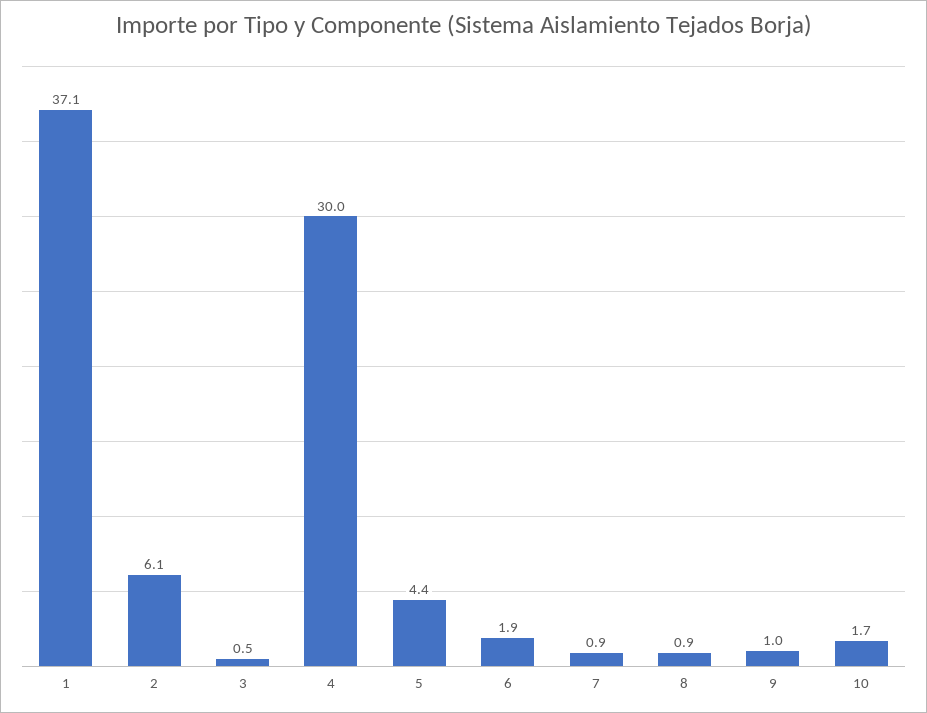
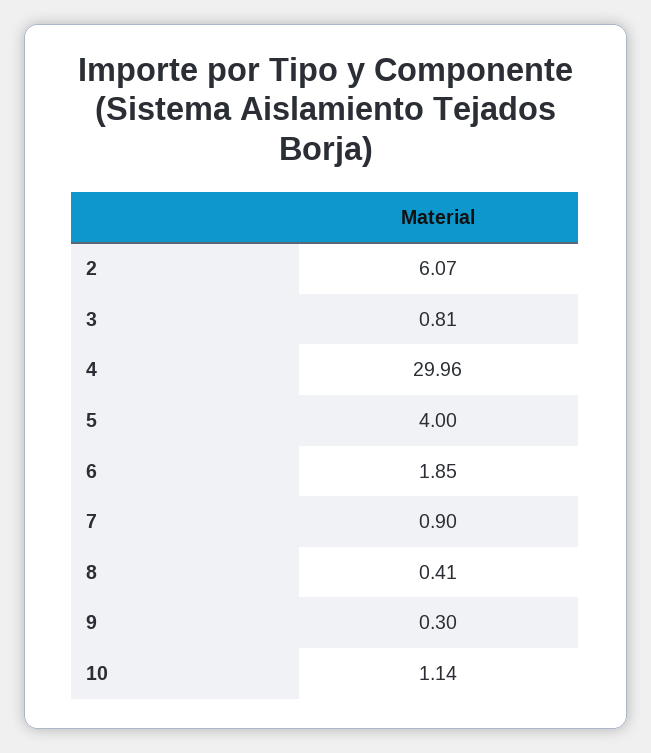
  {
-   "1": 37.1,
    "2": 6.07,
-   "3": 0.5,
+   "3": 0.81,
    "4": 29.96,
-   "5": 4.4,
+   "5": 4,
    "6": 1.85,
    "7": 0.9,
-   "8": 0.9,
+   "8": 0.41,
-   "9": 1,
+   "9": 0.3,
-   "10": 1.7
+   "10": 1.14
  }

